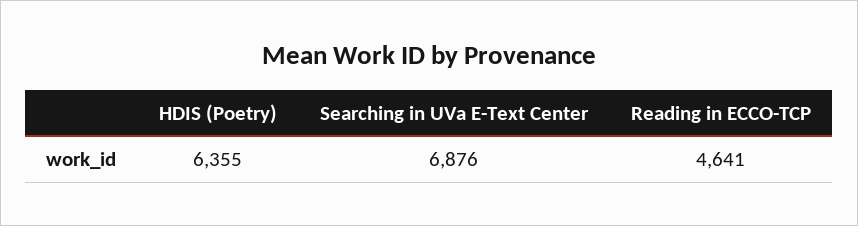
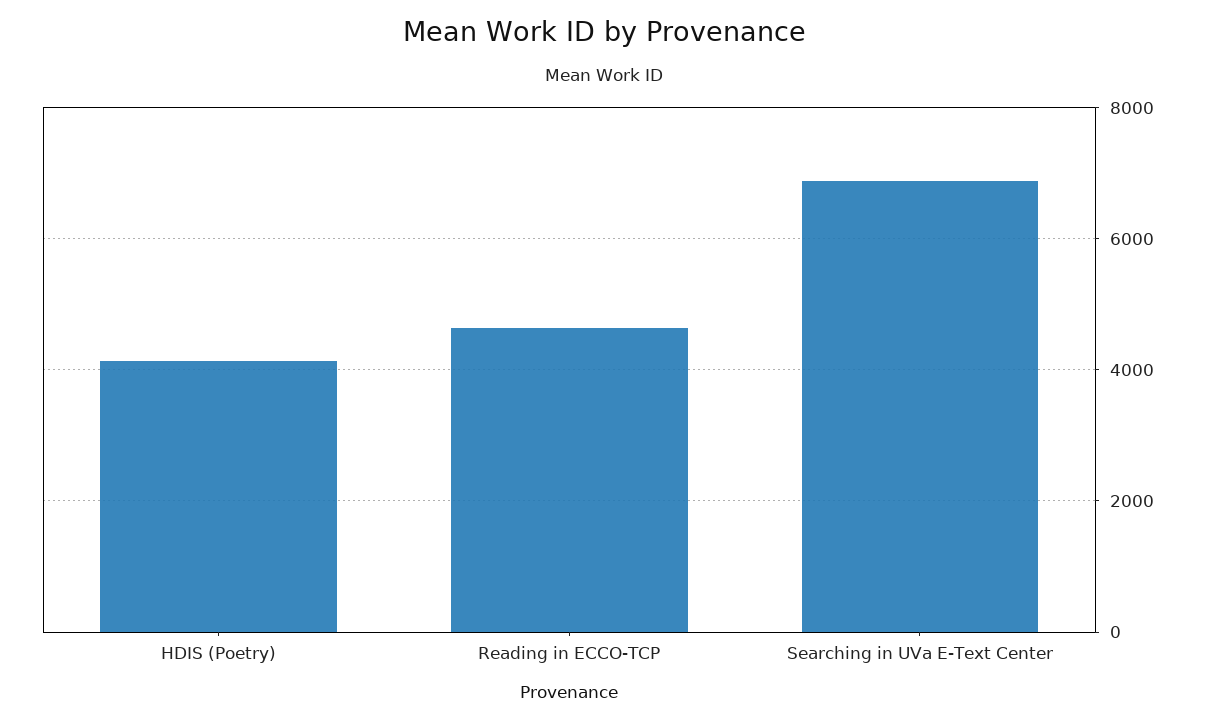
  {
-   "HDIS (Poetry)": 6355,
+   "HDIS (Poetry)": 4200,
    "Searching in UVa E-Text Center": 6876,
    "Reading in ECCO-TCP": 4641
  }

